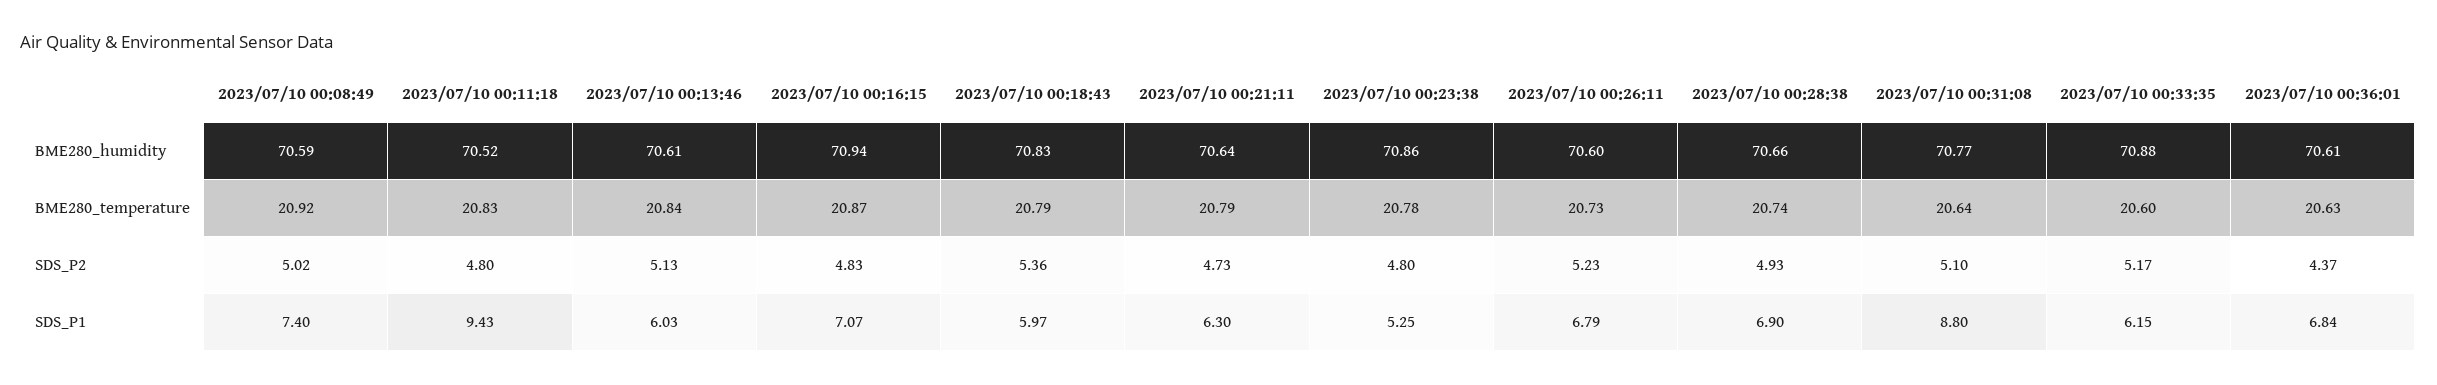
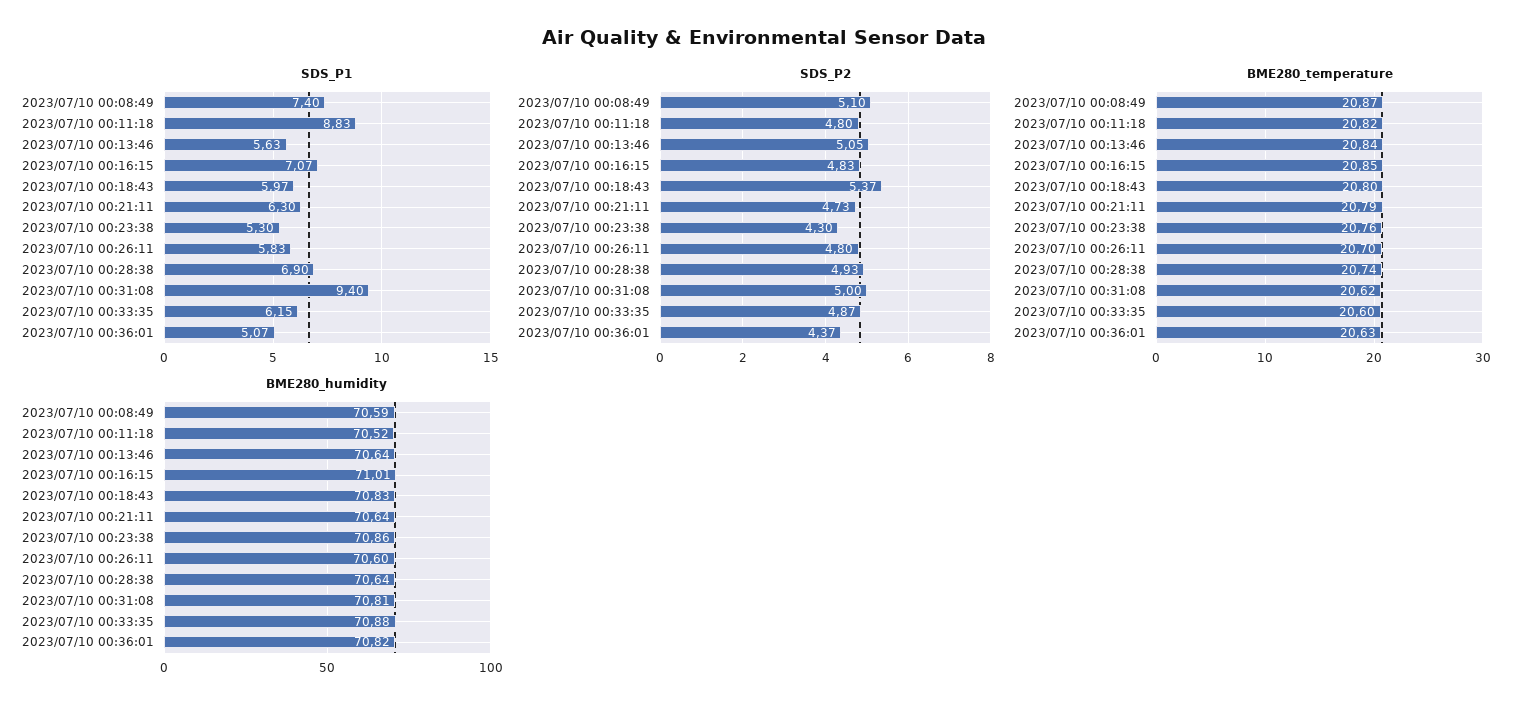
  {
    "BME280_humidity": {
      "2023/07/10 00:08:49": 70.59,
      "2023/07/10 00:11:18": 70.52,
-     "2023/07/10 00:13:46": 70.61,
+     "2023/07/10 00:13:46": 70.64,
-     "2023/07/10 00:16:15": 70.94,
+     "2023/07/10 00:16:15": 71.01,
      "2023/07/10 00:18:43": 70.83,
      "2023/07/10 00:21:11": 70.64,
      "2023/07/10 00:23:38": 70.86,
      "2023/07/10 00:26:11": 70.6,
-     "2023/07/10 00:28:38": 70.66,
+     "2023/07/10 00:28:38": 70.64,
-     "2023/07/10 00:31:08": 70.77,
+     "2023/07/10 00:31:08": 70.81,
      "2023/07/10 00:33:35": 70.88,
-     "2023/07/10 00:36:01": 70.61
+     "2023/07/10 00:36:01": 70.82
    },
    "BME280_temperature": {
-     "2023/07/10 00:08:49": 20.92,
+     "2023/07/10 00:08:49": 20.87,
-     "2023/07/10 00:11:18": 20.83,
+     "2023/07/10 00:11:18": 20.82,
      "2023/07/10 00:13:46": 20.84,
-     "2023/07/10 00:16:15": 20.87,
+     "2023/07/10 00:16:15": 20.85,
-     "2023/07/10 00:18:43": 20.79,
+     "2023/07/10 00:18:43": 20.8,
      "2023/07/10 00:21:11": 20.79,
-     "2023/07/10 00:23:38": 20.78,
+     "2023/07/10 00:23:38": 20.76,
-     "2023/07/10 00:26:11": 20.73,
+     "2023/07/10 00:26:11": 20.7,
      "2023/07/10 00:28:38": 20.74,
-     "2023/07/10 00:31:08": 20.64,
+     "2023/07/10 00:31:08": 20.62,
      "2023/07/10 00:33:35": 20.6,
      "2023/07/10 00:36:01": 20.63
    },
    "SDS_P2": {
-     "2023/07/10 00:08:49": 5.02,
+     "2023/07/10 00:08:49": 5.1,
      "2023/07/10 00:11:18": 4.8,
-     "2023/07/10 00:13:46": 5.13,
+     "2023/07/10 00:13:46": 5.05,
      "2023/07/10 00:16:15": 4.83,
-     "2023/07/10 00:18:43": 5.36,
+     "2023/07/10 00:18:43": 5.37,
      "2023/07/10 00:21:11": 4.73,
-     "2023/07/10 00:23:38": 4.8,
+     "2023/07/10 00:23:38": 4.3,
-     "2023/07/10 00:26:11": 5.23,
+     "2023/07/10 00:26:11": 4.8,
      "2023/07/10 00:28:38": 4.93,
-     "2023/07/10 00:31:08": 5.1,
+     "2023/07/10 00:31:08": 5,
-     "2023/07/10 00:33:35": 5.17,
+     "2023/07/10 00:33:35": 4.87,
      "2023/07/10 00:36:01": 4.37
    },
    "SDS_P1": {
      "2023/07/10 00:08:49": 7.4,
-     "2023/07/10 00:11:18": 9.43,
+     "2023/07/10 00:11:18": 8.83,
-     "2023/07/10 00:13:46": 6.03,
+     "2023/07/10 00:13:46": 5.63,
      "2023/07/10 00:16:15": 7.07,
      "2023/07/10 00:18:43": 5.97,
      "2023/07/10 00:21:11": 6.3,
-     "2023/07/10 00:23:38": 5.25,
+     "2023/07/10 00:23:38": 5.3,
-     "2023/07/10 00:26:11": 6.79,
+     "2023/07/10 00:26:11": 5.83,
      "2023/07/10 00:28:38": 6.9,
-     "2023/07/10 00:31:08": 8.8,
+     "2023/07/10 00:31:08": 9.4,
      "2023/07/10 00:33:35": 6.15,
-     "2023/07/10 00:36:01": 6.84
+     "2023/07/10 00:36:01": 5.07
    }
  }

